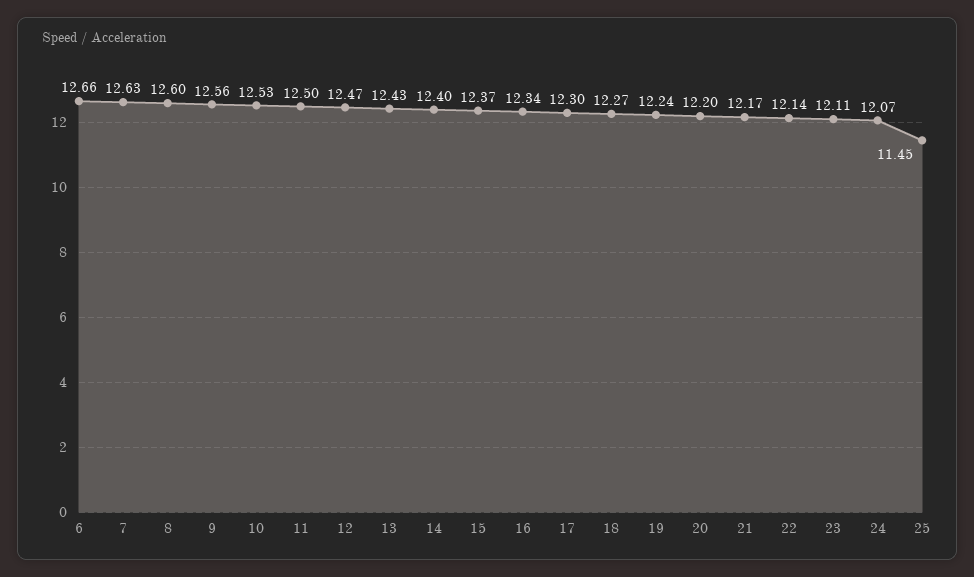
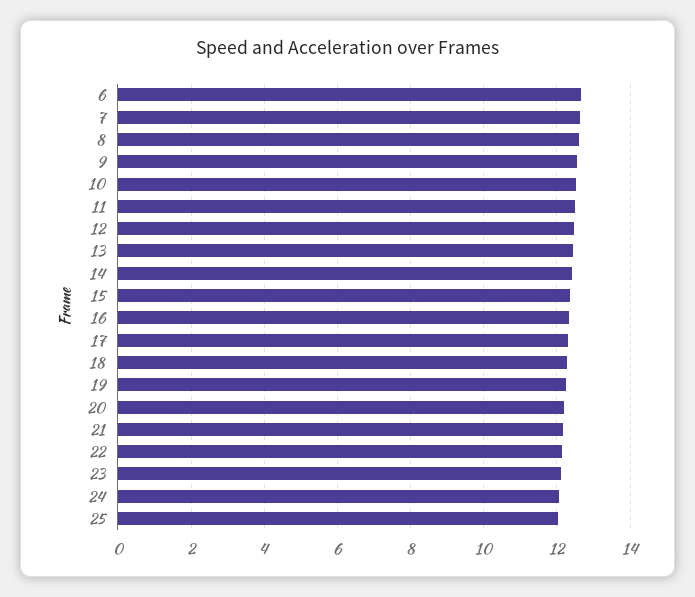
  {
    "6": 12.66,
    "7": 12.63,
    "8": 12.6,
    "9": 12.56,
    "10": 12.53,
    "11": 12.5,
    "12": 12.47,
    "13": 12.43,
    "14": 12.4,
    "15": 12.37,
    "16": 12.34,
    "17": 12.3,
    "18": 12.27,
    "19": 12.24,
    "20": 12.2,
    "21": 12.17,
    "22": 12.14,
    "23": 12.11,
    "24": 12.07,
-   "25": 11.45
+   "25": 12
  }

